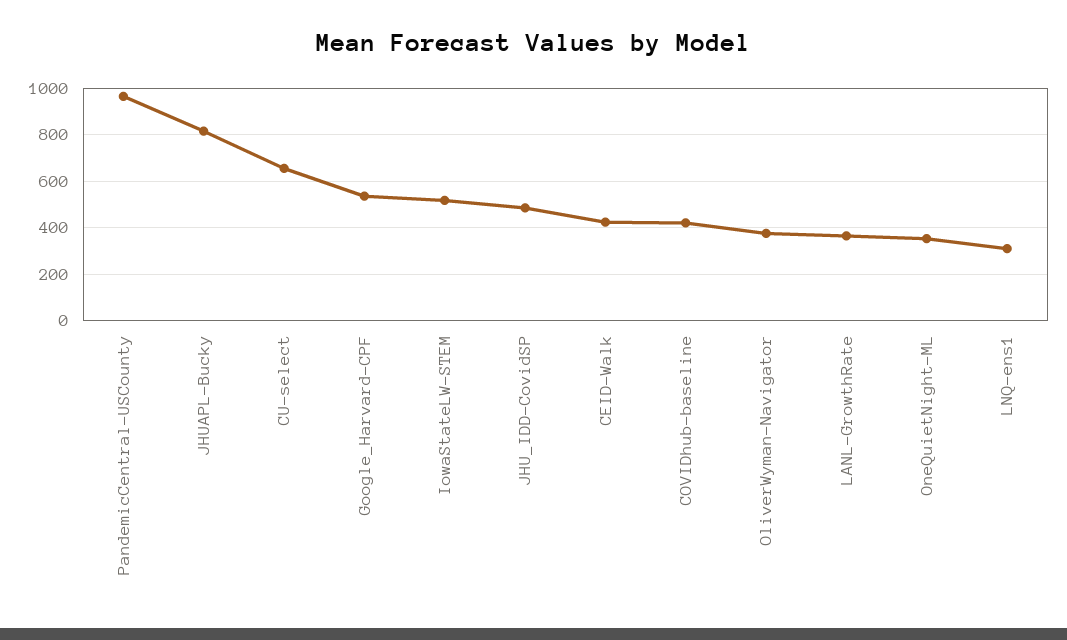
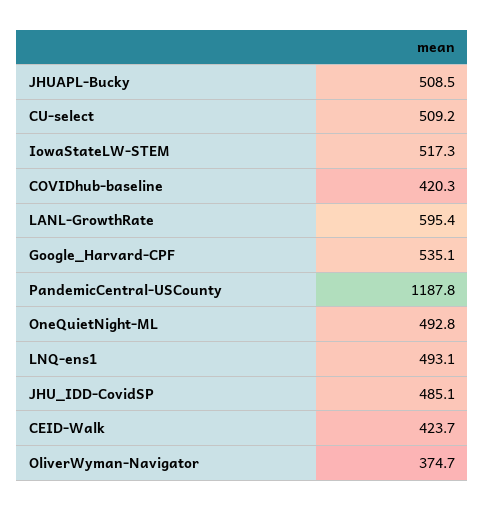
  {
-   "PandemicCentral-USCounty": 950,
+   "PandemicCentral-USCounty": 1187.8,
-   "JHUAPL-Bucky": 800,
+   "JHUAPL-Bucky": 508.5,
-   "CU-select": 650,
+   "CU-select": 509.2,
    "Google_Harvard-CPF": 535.1,
    "IowaStateLW-STEM": 517.3,
    "JHU_IDD-CovidSP": 485.1,
    "CEID-Walk": 423.7,
    "COVIDhub-baseline": 420.3,
    "OliverWyman-Navigator": 374.7,
-   "LANL-GrowthRate": 350,
+   "LANL-GrowthRate": 595.4,
-   "OneQuietNight-ML": 350,
+   "OneQuietNight-ML": 492.8,
-   "LNQ-ens1": 300
+   "LNQ-ens1": 493.1
  }

